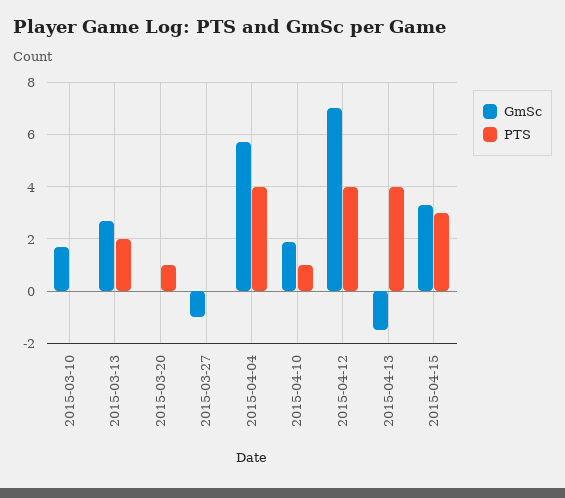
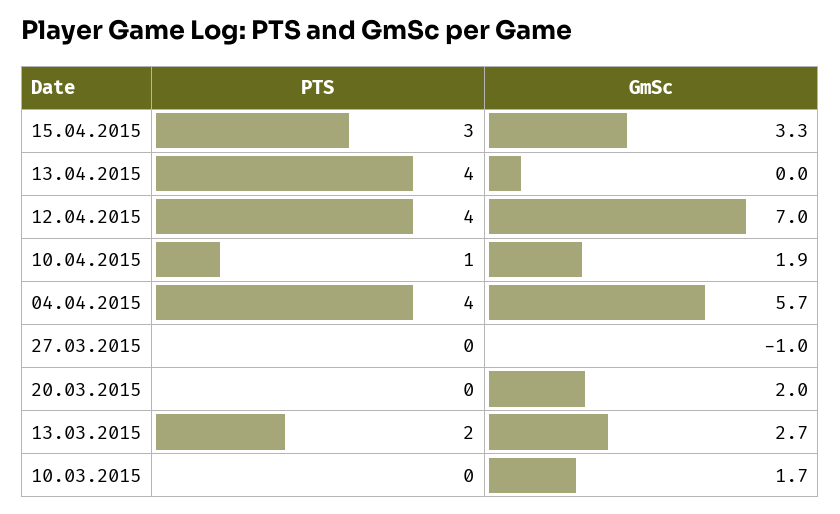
  {
    "GmSc": {
      "2015-03-10": 1.7,
      "2015-03-13": 2.7,
-     "2015-03-20": 0,
+     "2015-03-20": 2,
      "2015-03-27": -1,
      "2015-04-04": 5.7,
      "2015-04-10": 1.9,
      "2015-04-12": 7,
-     "2015-04-13": -1.5,
+     "2015-04-13": 0,
      "2015-04-15": 3.3
    },
    "PTS": {
      "2015-03-10": 0,
      "2015-03-13": 2,
-     "2015-03-20": 1,
+     "2015-03-20": 0,
      "2015-03-27": 0,
      "2015-04-04": 4,
      "2015-04-10": 1,
      "2015-04-12": 4,
      "2015-04-13": 4,
      "2015-04-15": 3
    }
  }

